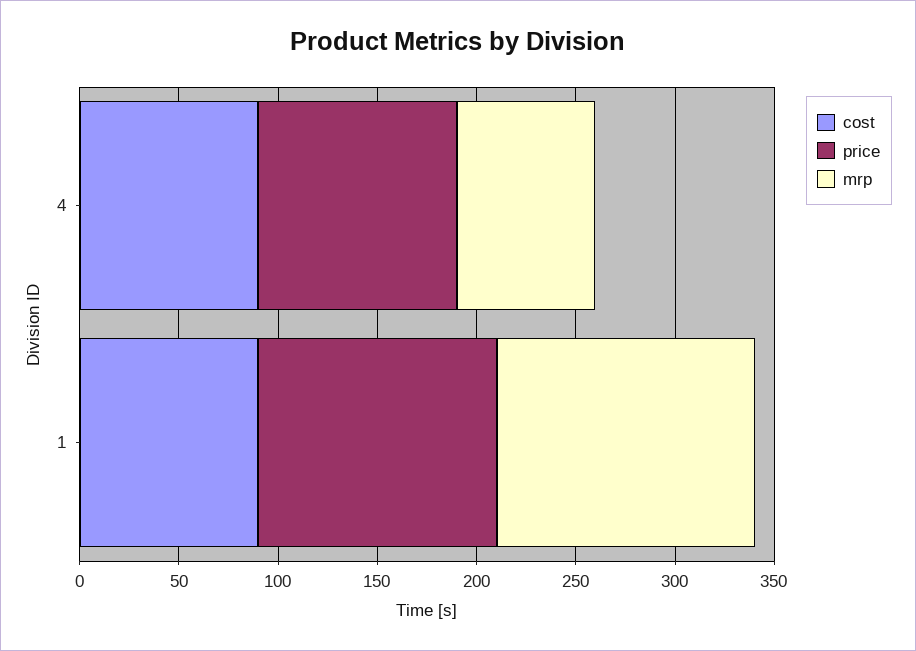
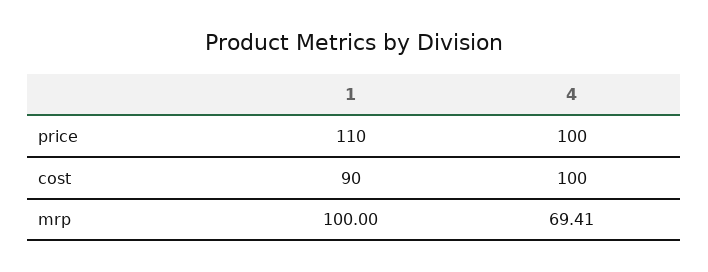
  {
    "cost": {
-     "4": 90,
+     "4": 100,
      "1": 90
    },
    "price": {
      "4": 100,
-     "1": 120
+     "1": 110
    },
    "mrp": {
      "4": 69.41,
-     "1": 130
+     "1": 100
    }
  }

